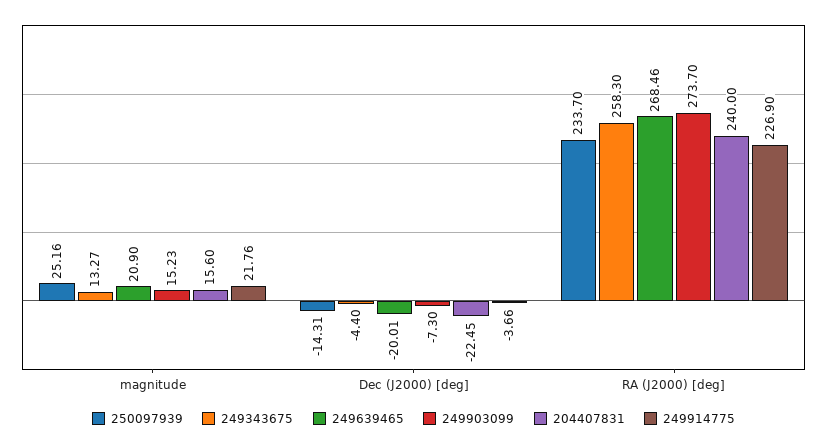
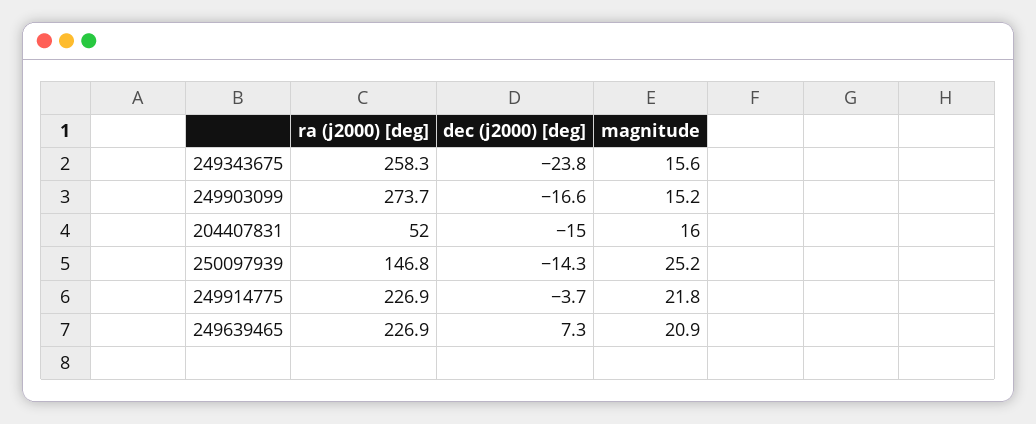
  {
    "250097939": {
      "magnitude": 25.16,
      "Dec (J2000) [deg]": -14.31,
-     "RA (J2000) [deg]": 233.7
+     "RA (J2000) [deg]": 146.8
    },
    "249343675": {
-     "magnitude": 13.27,
+     "magnitude": 15.6,
-     "Dec (J2000) [deg]": -4.4,
+     "Dec (J2000) [deg]": -23.8,
      "RA (J2000) [deg]": 258.3
    },
    "249639465": {
      "magnitude": 20.9,
-     "Dec (J2000) [deg]": -20.01,
+     "Dec (J2000) [deg]": 7.3,
-     "RA (J2000) [deg]": 268.46
+     "RA (J2000) [deg]": 226.9
    },
    "249903099": {
      "magnitude": 15.23,
-     "Dec (J2000) [deg]": -7.3,
+     "Dec (J2000) [deg]": -16.6,
      "RA (J2000) [deg]": 273.7
    },
    "204407831": {
      "magnitude": 15.6,
-     "Dec (J2000) [deg]": -22.45,
+     "Dec (J2000) [deg]": -15,
-     "RA (J2000) [deg]": 240
+     "RA (J2000) [deg]": 52
    },
    "249914775": {
      "magnitude": 21.76,
      "Dec (J2000) [deg]": -3.66,
      "RA (J2000) [deg]": 226.9
    }
  }

